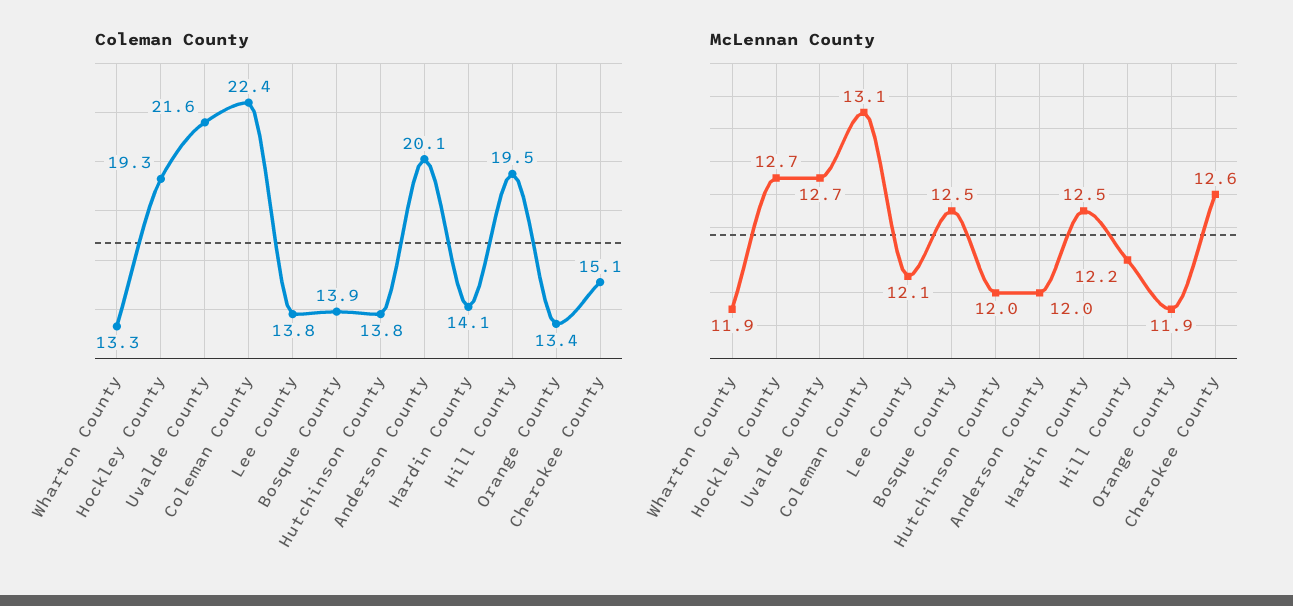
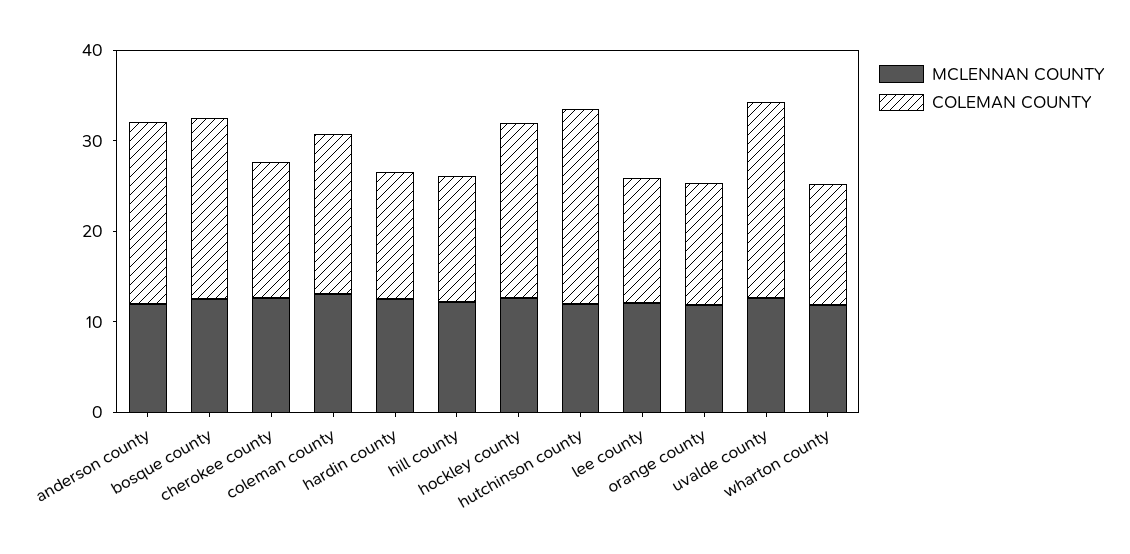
  {
    "Coleman County": {
      "Wharton County": 13.3,
      "Hockley County": 19.3,
      "Uvalde County": 21.6,
-     "Coleman County": 22.4,
+     "Coleman County": 18,
      "Lee County": 13.8,
-     "Bosque County": 13.9,
+     "Bosque County": 20,
-     "Hutchinson County": 13.8,
+     "Hutchinson County": 22,
      "Anderson County": 20.1,
      "Hardin County": 14.1,
-     "Hill County": 19.5,
+     "Hill County": 14,
      "Orange County": 13.4,
      "Cherokee County": 15.1
    },
    "McLennan County": {
      "Wharton County": 11.9,
      "Hockley County": 12.7,
      "Uvalde County": 12.7,
      "Coleman County": 13.1,
      "Lee County": 12.1,
      "Bosque County": 12.5,
      "Hutchinson County": 12,
      "Anderson County": 12,
      "Hardin County": 12.5,
      "Hill County": 12.2,
      "Orange County": 11.9,
      "Cherokee County": 12.6
    }
  }

